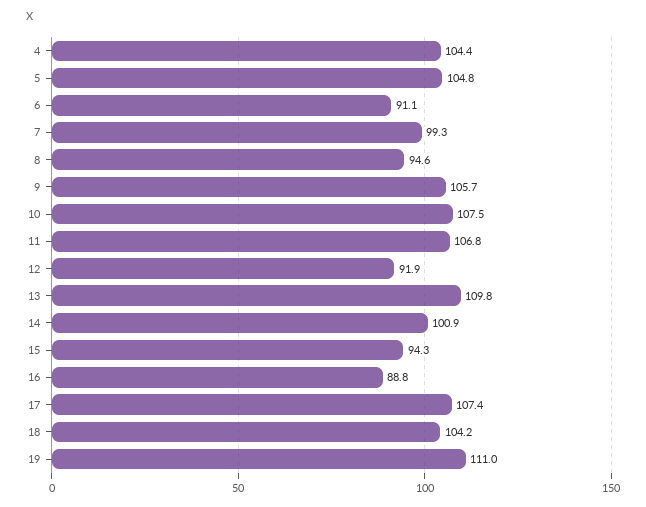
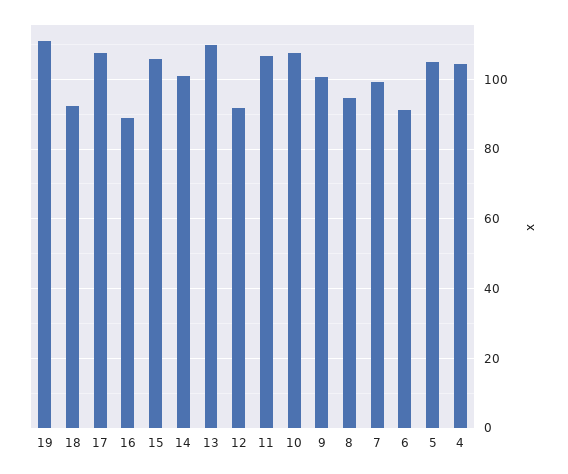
  {
    "4": 104.4,
    "5": 104.8,
    "6": 91.1,
    "7": 99.3,
    "8": 94.6,
-   "9": 105.7,
+   "9": 100,
    "10": 107.5,
    "11": 106.8,
    "12": 91.9,
    "13": 109.8,
    "14": 100.9,
-   "15": 94.3,
+   "15": 106,
    "16": 88.8,
    "17": 107.4,
-   "18": 104.2,
+   "18": 92,
    "19": 111
  }

